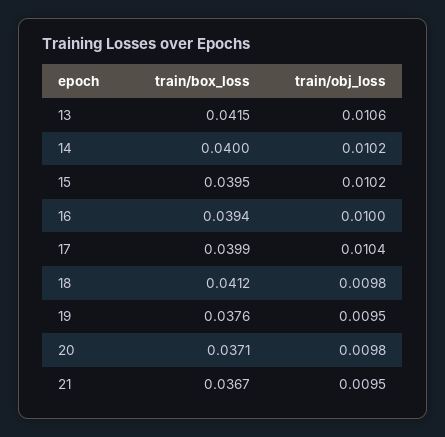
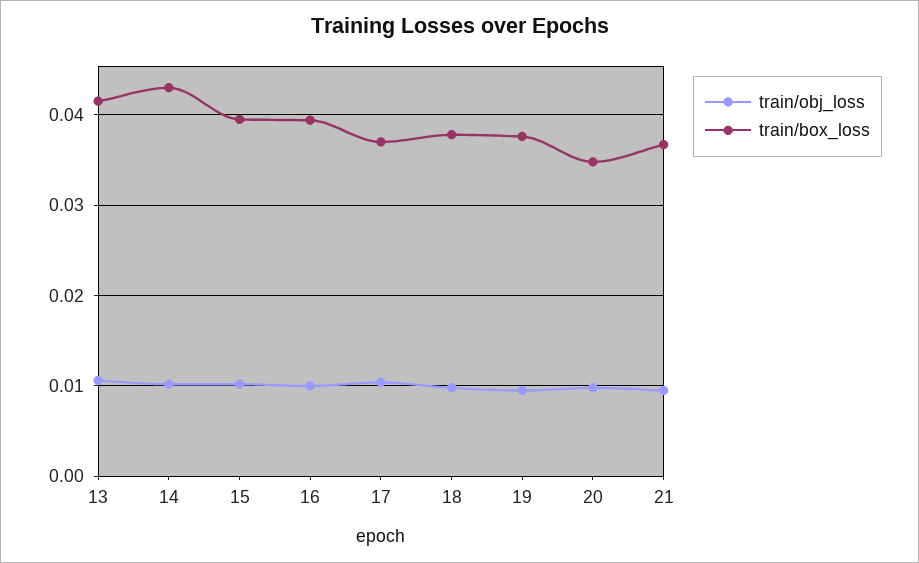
  {
    "train/box_loss": {
      "13": 0.0415,
-     "14": 0.04,
+     "14": 0.043,
      "15": 0.0395,
      "16": 0.0394,
-     "17": 0.0399,
+     "17": 0.037,
-     "18": 0.0412,
+     "18": 0.038,
      "19": 0.0376,
-     "20": 0.0371,
+     "20": 0.035,
      "21": 0.0367
    },
    "train/obj_loss": {
      "13": 0.0106,
      "14": 0.0102,
      "15": 0.0102,
      "16": 0.01,
      "17": 0.0104,
      "18": 0.0098,
      "19": 0.0095,
      "20": 0.0098,
      "21": 0.0095
    }
  }

